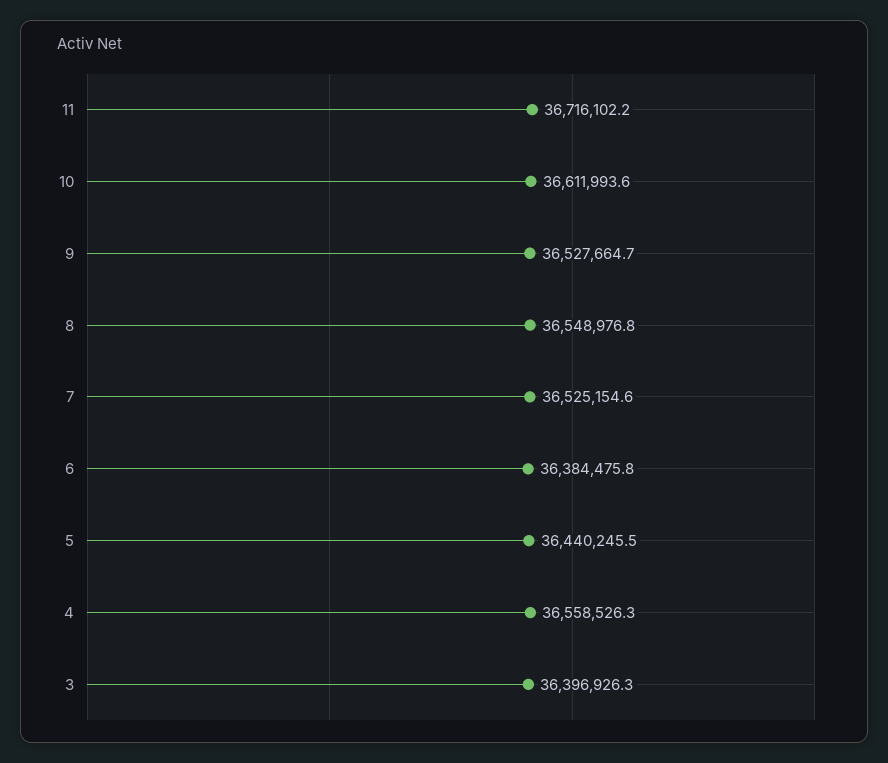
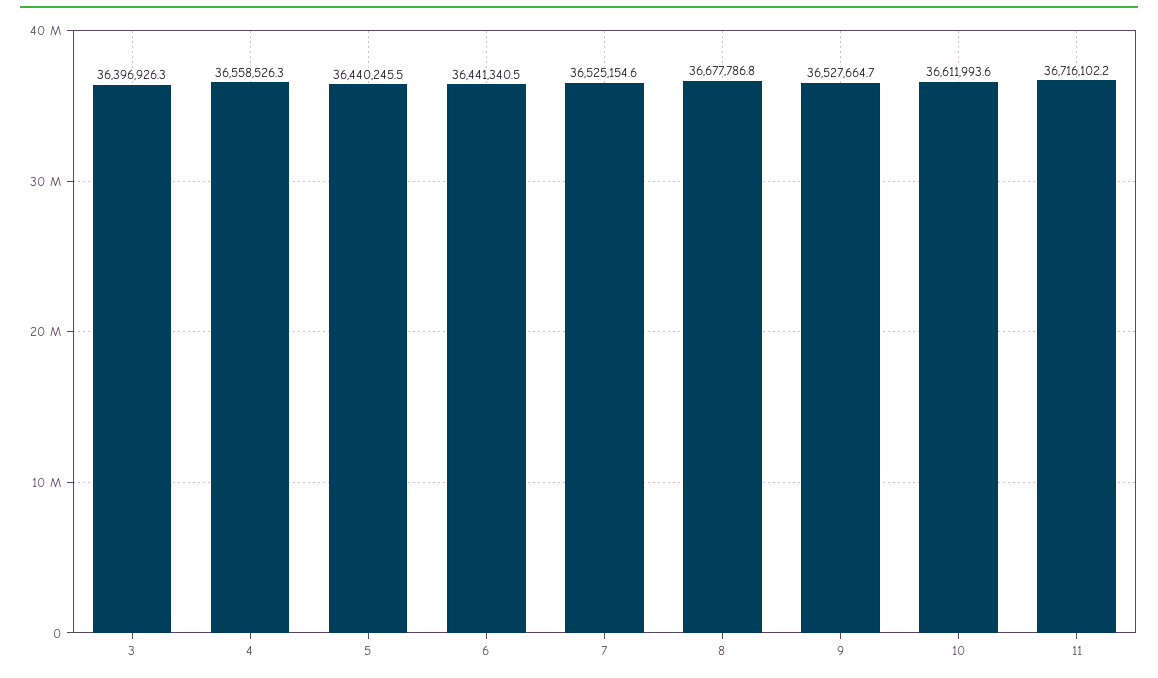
  {
    "11": 36716102.2,
    "10": 36611993.6,
    "9": 36527664.7,
-   "8": 36548976.8,
+   "8": 36677786.8,
    "7": 36525154.6,
-   "6": 36384475.8,
+   "6": 36441340.5,
    "5": 36440245.5,
    "4": 36558526.3,
    "3": 36396926.3
  }

